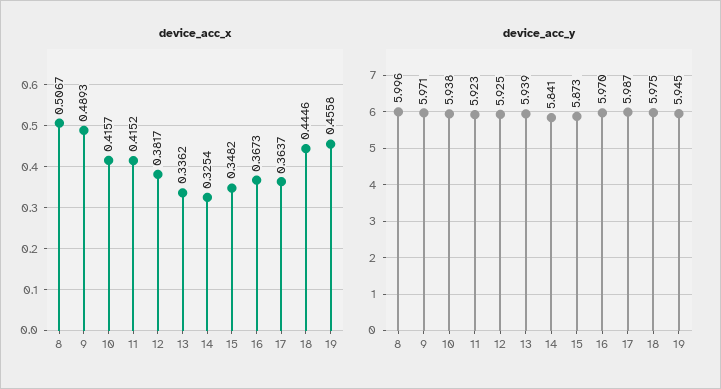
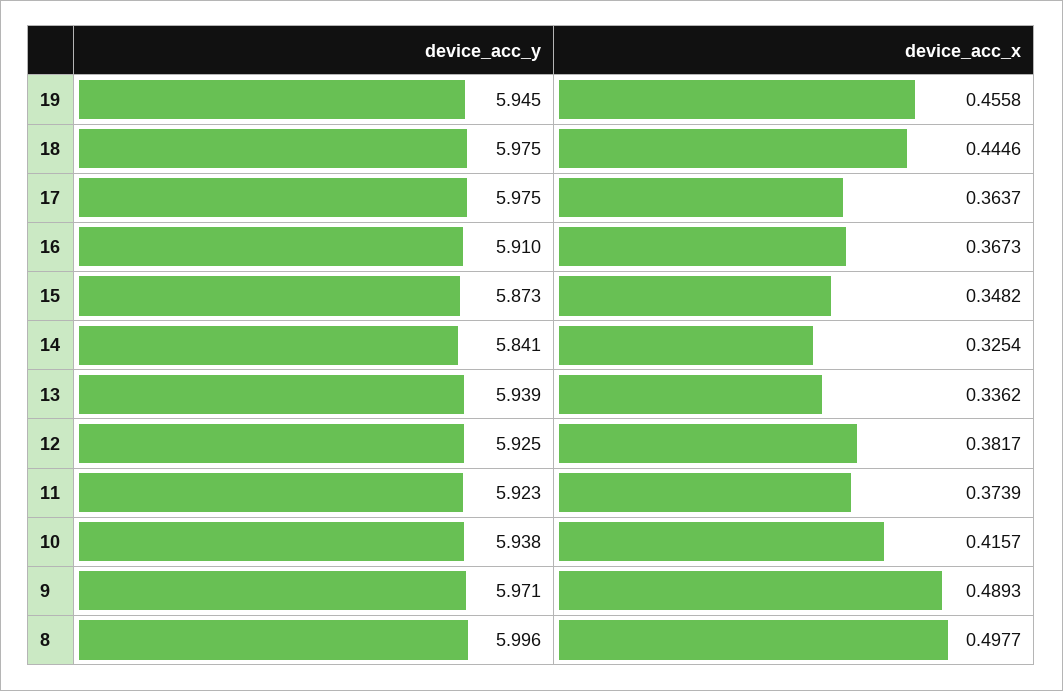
  {
    "device_acc_x": {
-     "8": 0.5067,
+     "8": 0.4977,
      "9": 0.4893,
      "10": 0.4157,
-     "11": 0.4152,
+     "11": 0.3739,
      "12": 0.3817,
      "13": 0.3362,
      "14": 0.3254,
      "15": 0.3482,
      "16": 0.3673,
      "17": 0.3637,
      "18": 0.4446,
      "19": 0.4558
    },
    "device_acc_y": {
      "8": 5.996,
      "9": 5.971,
      "10": 5.938,
      "11": 5.923,
      "12": 5.925,
      "13": 5.939,
      "14": 5.841,
      "15": 5.873,
-     "16": 5.97,
+     "16": 5.91,
-     "17": 5.987,
+     "17": 5.975,
      "18": 5.975,
      "19": 5.945
    }
  }

